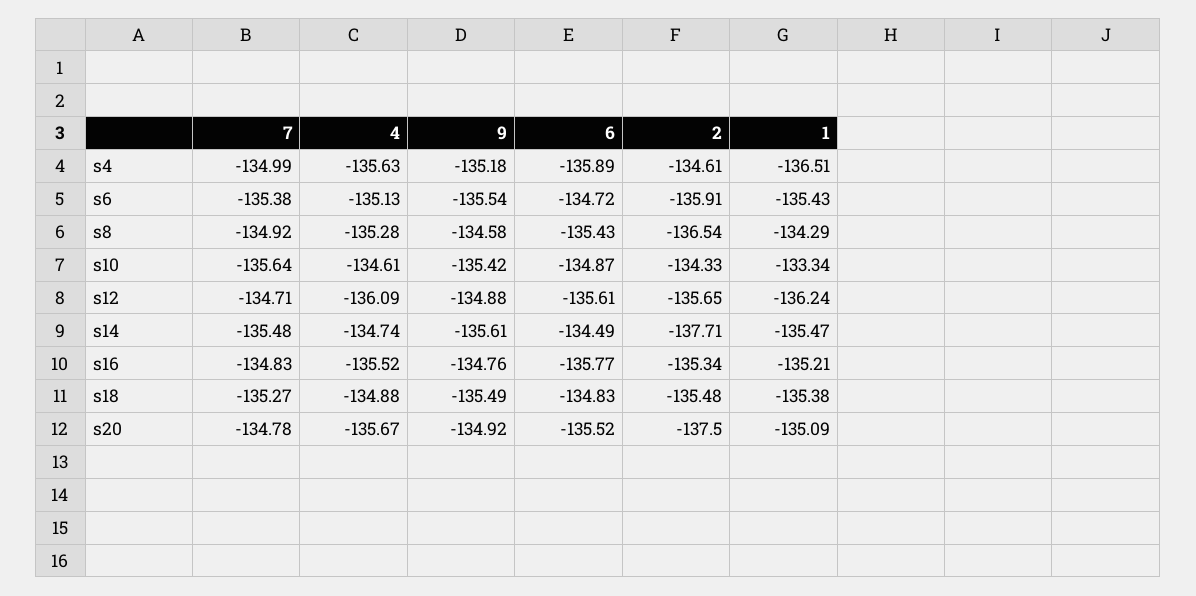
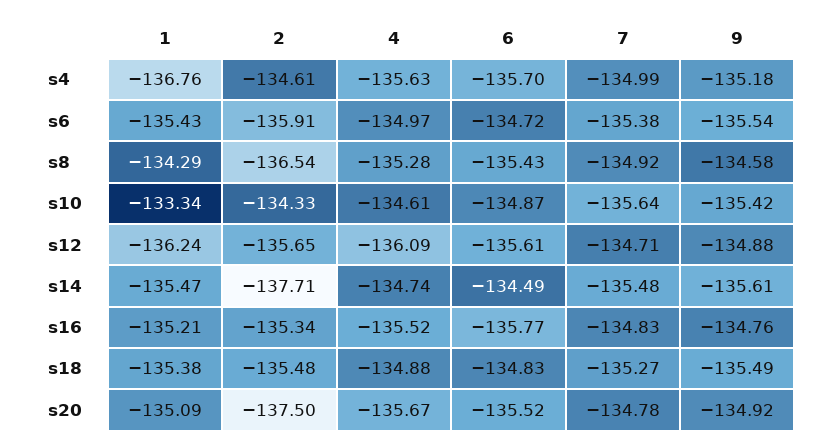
  {
    "7": {
      "s4": -134.99,
      "s6": -135.38,
      "s8": -134.92,
      "s10": -135.64,
      "s12": -134.71,
      "s14": -135.48,
      "s16": -134.83,
      "s18": -135.27,
      "s20": -134.78
    },
    "4": {
      "s4": -135.63,
-     "s6": -135.13,
+     "s6": -134.97,
      "s8": -135.28,
      "s10": -134.61,
      "s12": -136.09,
      "s14": -134.74,
      "s16": -135.52,
      "s18": -134.88,
      "s20": -135.67
    },
    "9": {
      "s4": -135.18,
      "s6": -135.54,
      "s8": -134.58,
      "s10": -135.42,
      "s12": -134.88,
      "s14": -135.61,
      "s16": -134.76,
      "s18": -135.49,
      "s20": -134.92
    },
    "6": {
-     "s4": -135.89,
+     "s4": -135.7,
      "s6": -134.72,
      "s8": -135.43,
      "s10": -134.87,
      "s12": -135.61,
      "s14": -134.49,
      "s16": -135.77,
      "s18": -134.83,
      "s20": -135.52
    },
    "2": {
      "s4": -134.61,
      "s6": -135.91,
      "s8": -136.54,
      "s10": -134.33,
      "s12": -135.65,
      "s14": -137.71,
      "s16": -135.34,
      "s18": -135.48,
      "s20": -137.5
    },
    "1": {
-     "s4": -136.51,
+     "s4": -136.76,
      "s6": -135.43,
      "s8": -134.29,
      "s10": -133.34,
      "s12": -136.24,
      "s14": -135.47,
      "s16": -135.21,
      "s18": -135.38,
      "s20": -135.09
    }
  }

